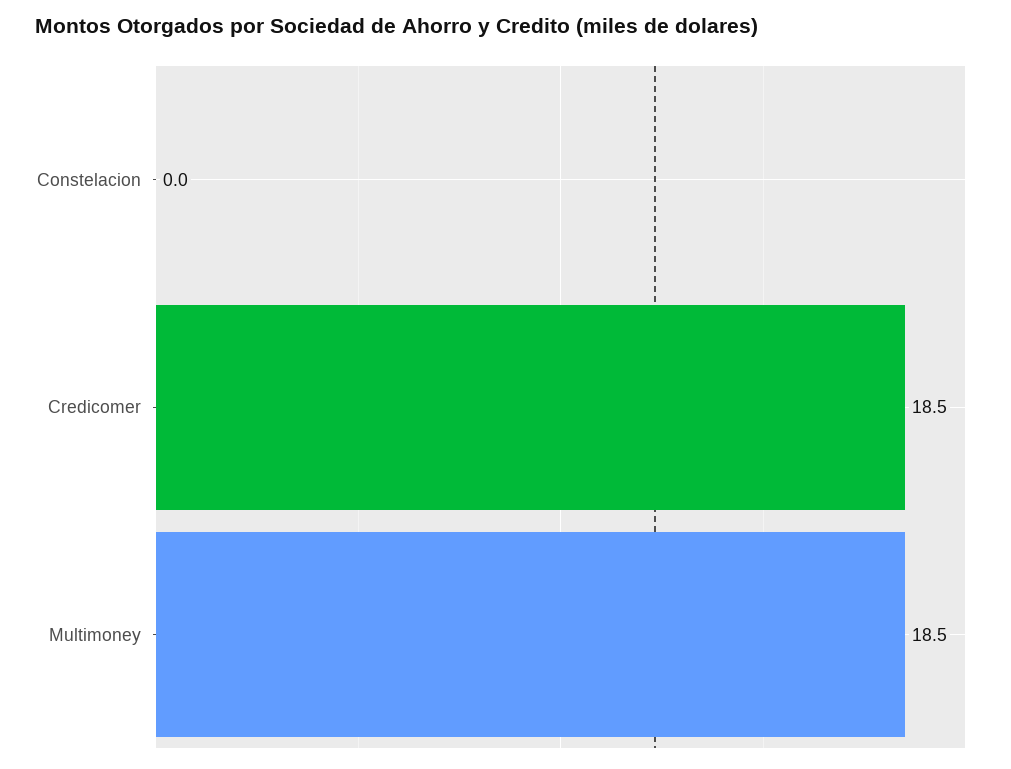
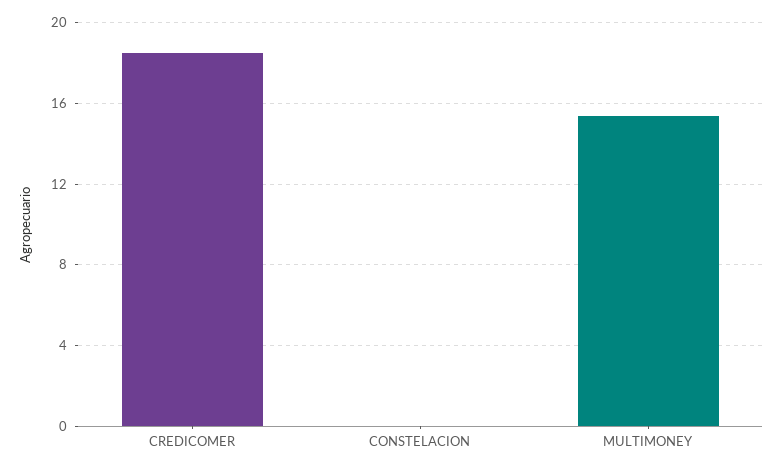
  {
    "Constelacion": 0,
    "Credicomer": 18.5,
-   "Multimoney": 18.5
+   "Multimoney": 15.5
  }

